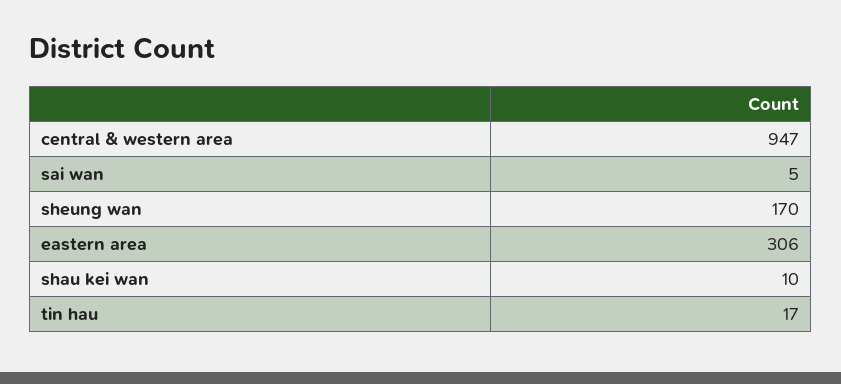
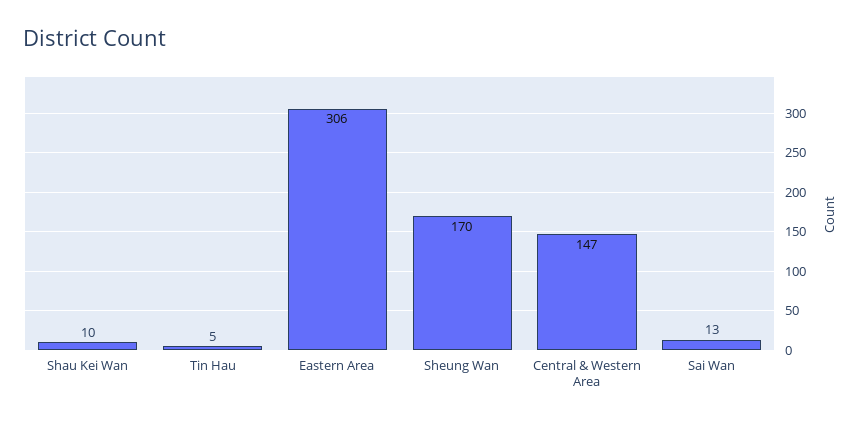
  {
-   "central & western area": 947,
+   "central & western area": 147,
-   "sai wan": 5,
+   "sai wan": 13,
    "sheung wan": 170,
    "eastern area": 306,
    "shau kei wan": 10,
-   "tin hau": 17
+   "tin hau": 5
  }

